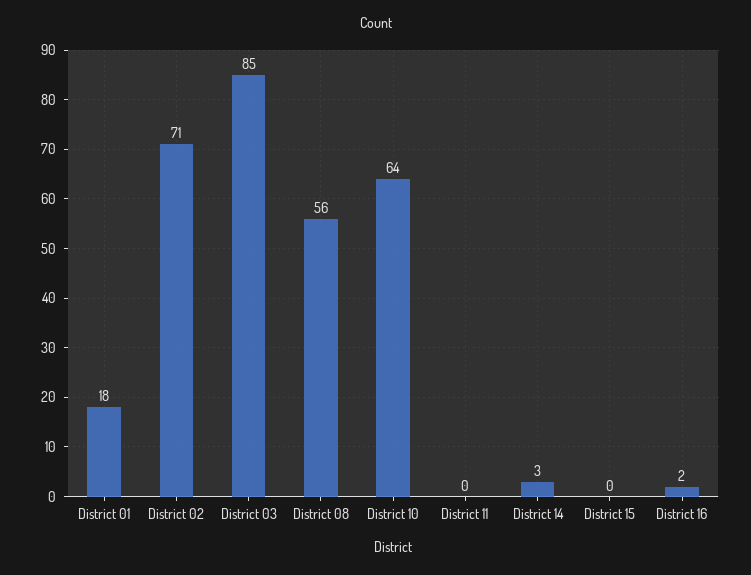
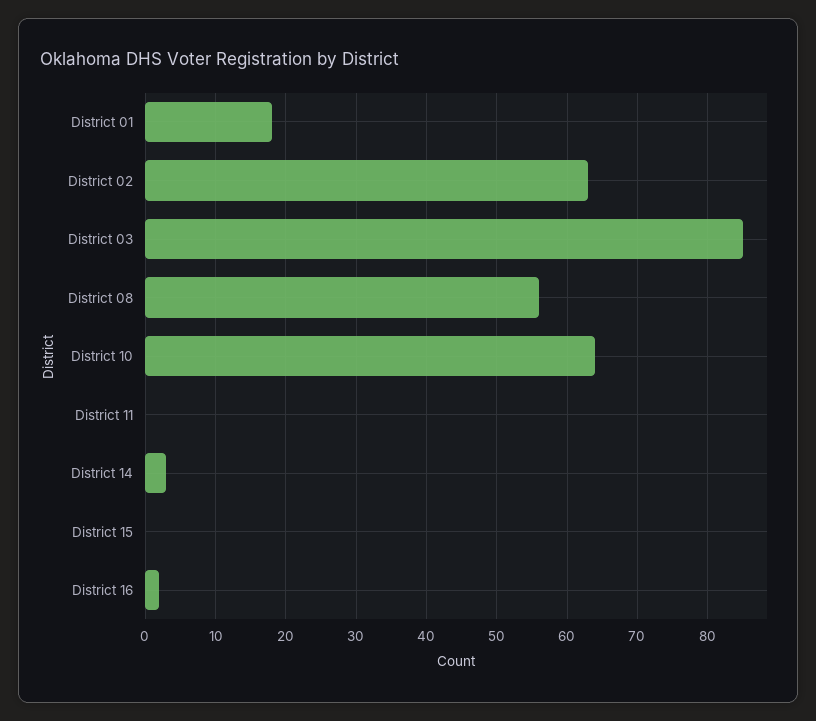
  {
    "District 01": 18,
-   "District 02": 71,
+   "District 02": 63,
    "District 03": 85,
    "District 08": 56,
    "District 10": 64,
    "District 11": 0,
    "District 14": 3,
    "District 15": 0,
    "District 16": 2
  }

